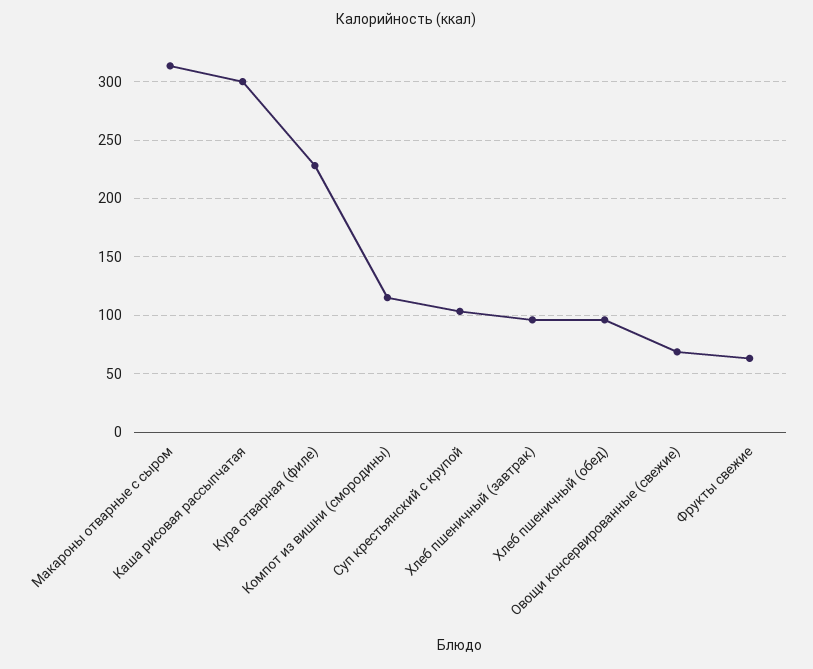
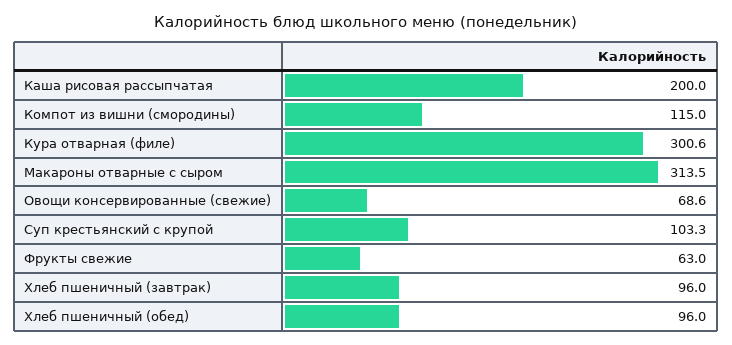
  {
    "Макароны отварные с сыром": 313.5,
-   "Каша рисовая рассыпчатая": 300,
+   "Каша рисовая рассыпчатая": 200,
-   "Кура отварная (филе)": 230,
+   "Кура отварная (филе)": 300.6,
    "Компот из вишни (смородины)": 115,
    "Суп крестьянский с крупой": 103.3,
    "Хлеб пшеничный (завтрак)": 96,
    "Хлеб пшеничный (обед)": 96,
    "Овощи консервированные (свежие)": 68.6,
    "Фрукты свежие": 63
  }

